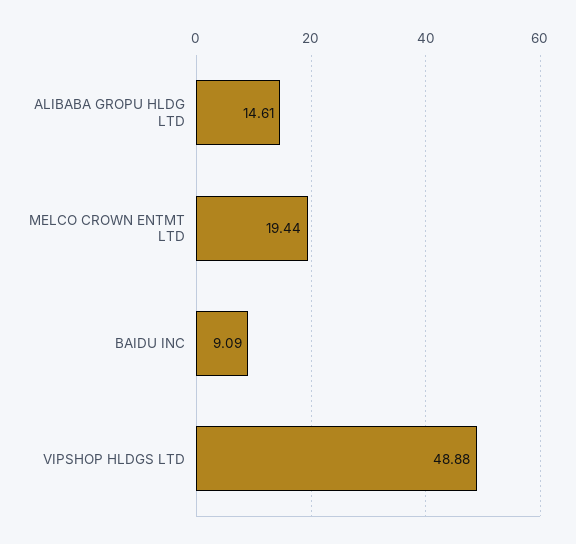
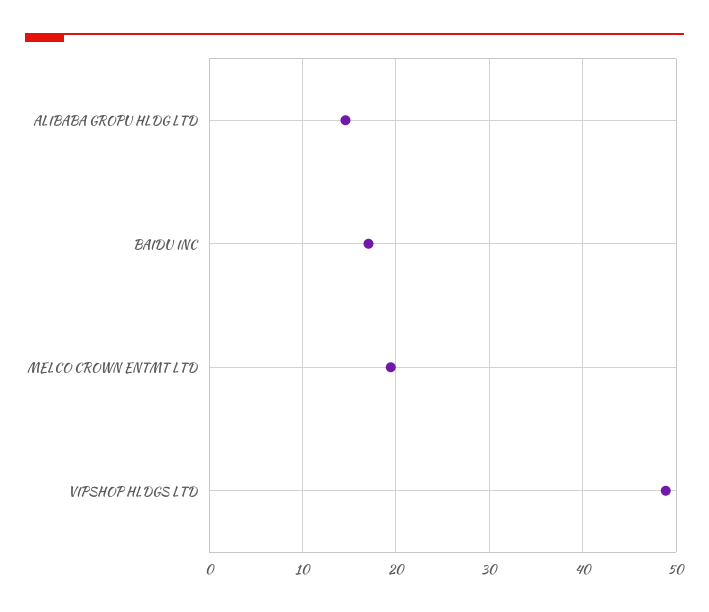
  {
    "ALIBABA GROPU HLDG LTD": 14.61,
    "MELCO CROWN ENTMT LTD": 19.44,
-   "BAIDU INC": 9.09,
+   "BAIDU INC": 17,
    "VIPSHOP HLDGS LTD": 48.88
  }

